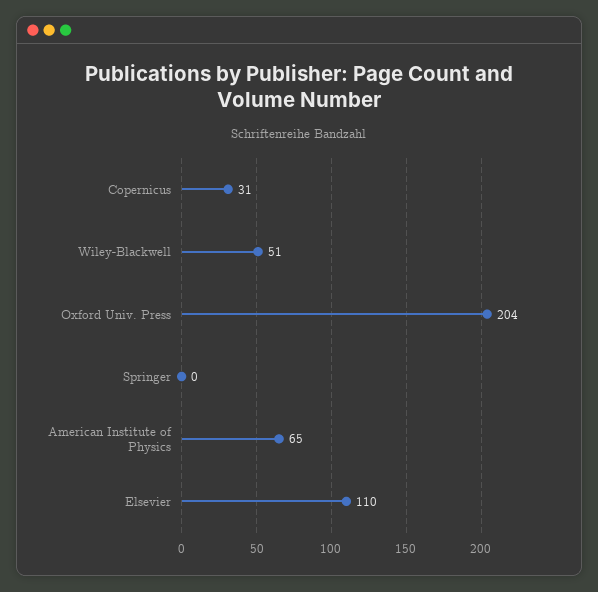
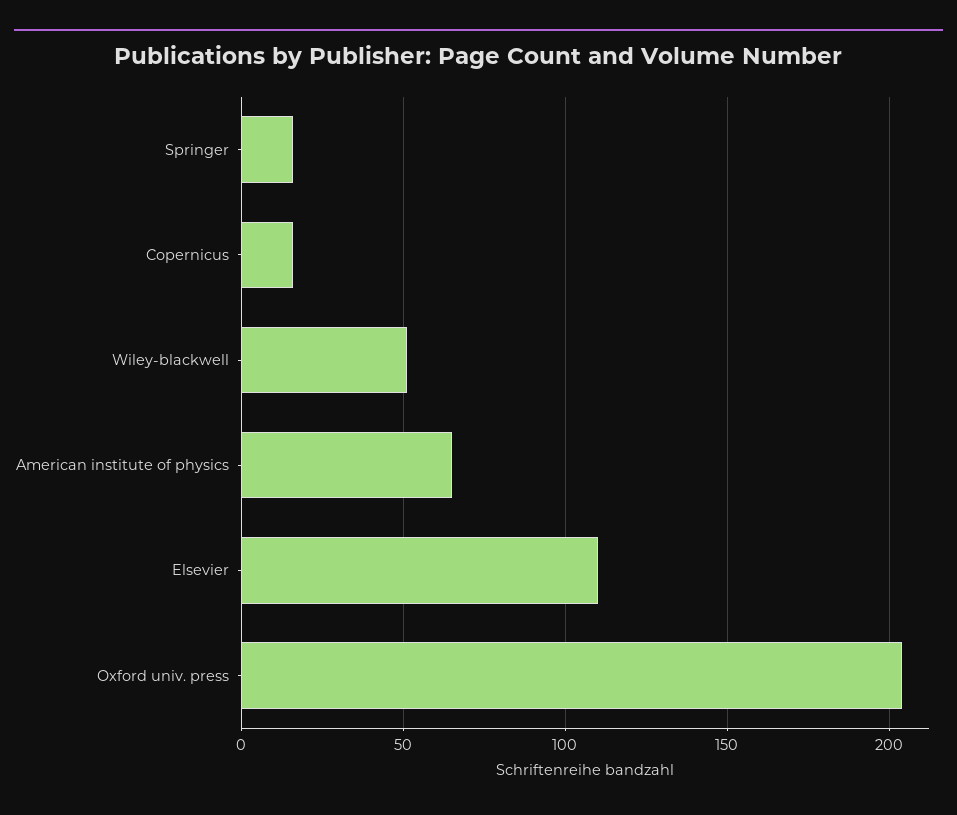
  {
-   "Copernicus": 31,
+   "Copernicus": 15,
    "Wiley-Blackwell": 51,
    "Oxford Univ. Press": 204,
-   "Springer": 0,
+   "Springer": 15,
    "American Institute of Physics": 65,
    "Elsevier": 110
  }

